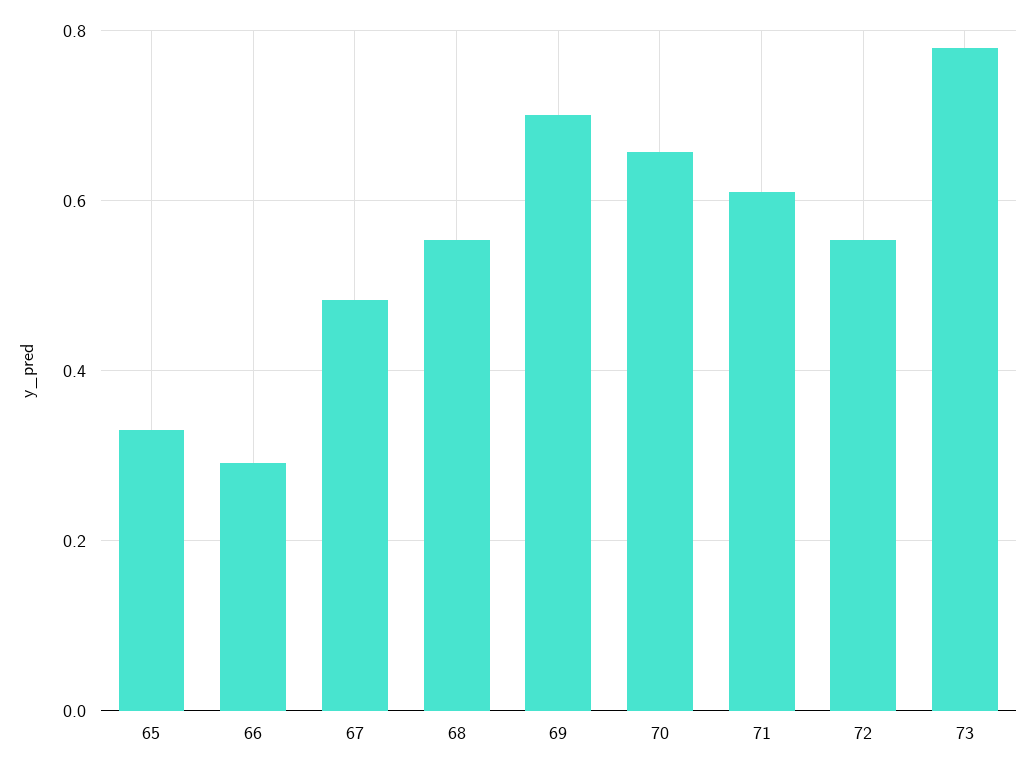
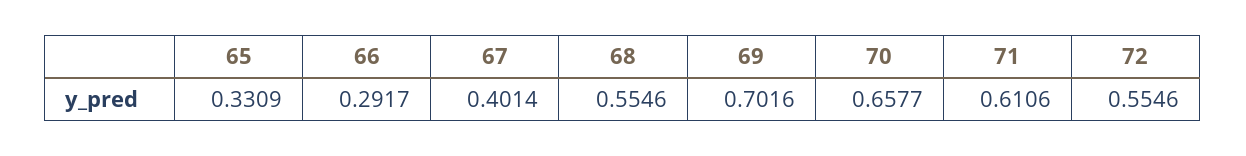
  {
    "65": 0.3309,
    "66": 0.2917,
-   "67": 0.48,
+   "67": 0.4014,
    "68": 0.5546,
    "69": 0.7016,
    "70": 0.6577,
    "71": 0.6106,
-   "72": 0.5546,
+   "72": 0.5546
-   "73": 0.78
  }

